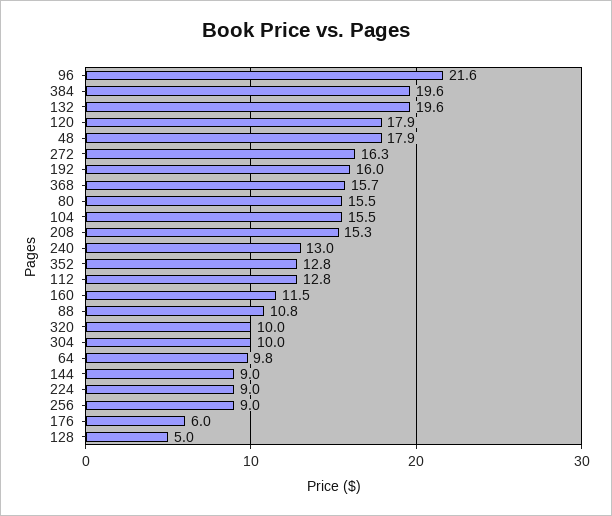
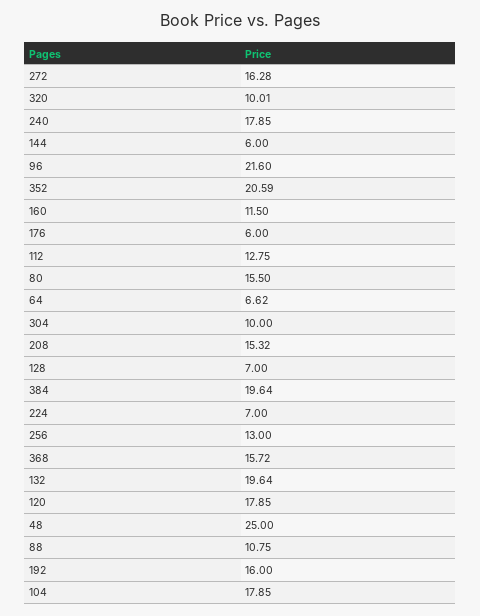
  {
    "96": 21.6,
    "384": 19.64,
    "132": 19.64,
    "120": 17.85,
-   "48": 17.9,
+   "48": 25,
    "272": 16.28,
    "192": 16,
    "368": 15.72,
    "80": 15.5,
-   "104": 15.5,
+   "104": 17.85,
    "208": 15.32,
-   "240": 13,
+   "240": 17.85,
-   "352": 12.8,
+   "352": 20.59,
    "112": 12.75,
    "160": 11.5,
    "88": 10.75,
    "320": 10.01,
    "304": 10,
-   "64": 9.8,
+   "64": 6.62,
-   "144": 9,
+   "144": 6,
-   "224": 9,
+   "224": 7,
-   "256": 9,
+   "256": 13,
    "176": 6,
-   "128": 5
+   "128": 7
  }

